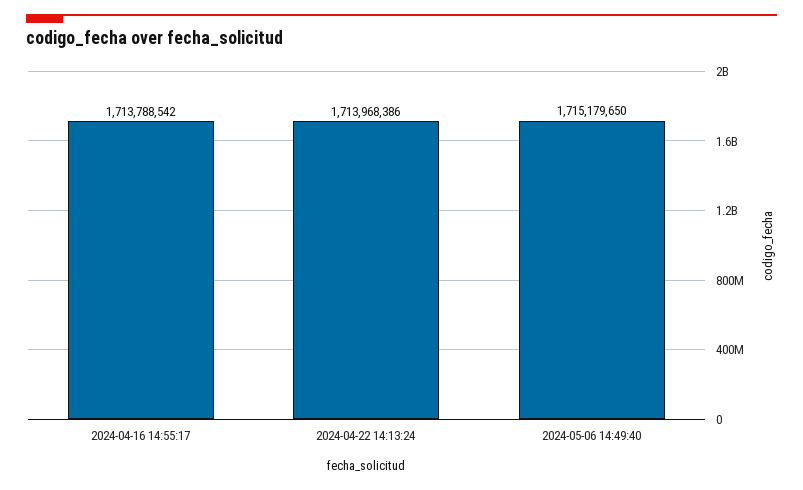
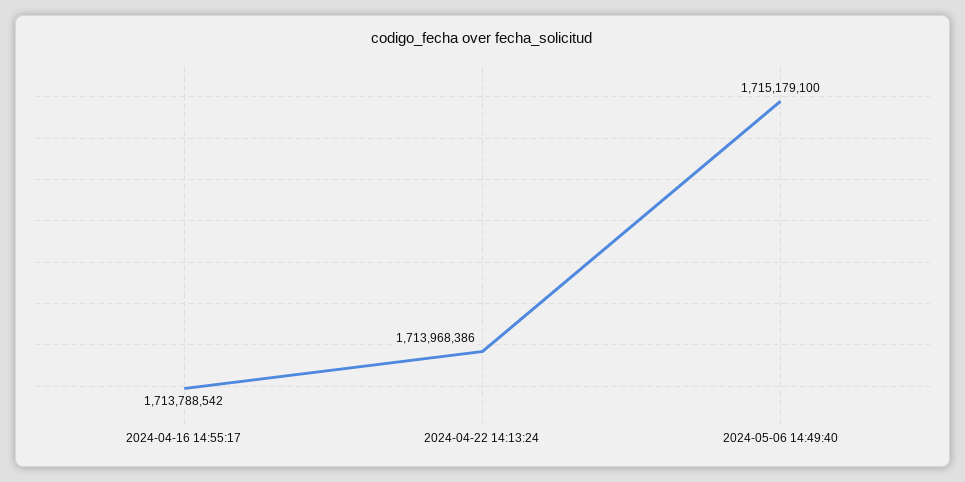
  {
    "2024-04-16 14:55:17": 1713788542,
    "2024-04-22 14:13:24": 1713968386,
-   "2024-05-06 14:49:40": 1715179650
+   "2024-05-06 14:49:40": 1715179100
  }

